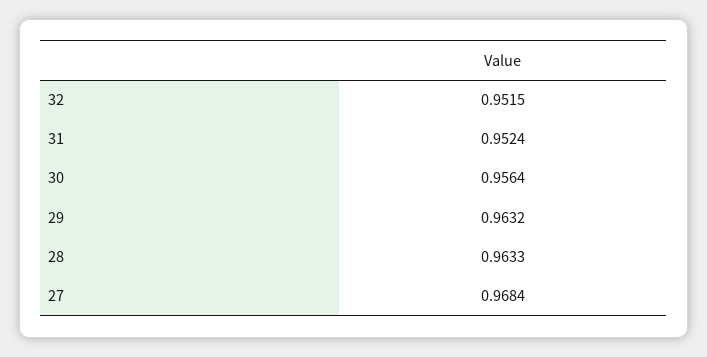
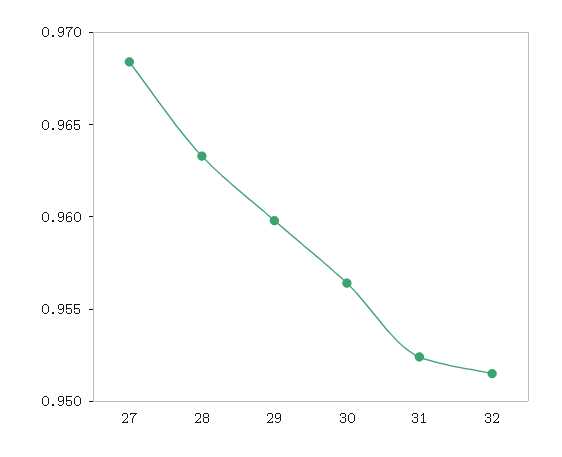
  {
    "32": 0.9515,
    "31": 0.9524,
    "30": 0.9564,
-   "29": 0.9632,
+   "29": 0.96,
    "28": 0.9633,
    "27": 0.9684
  }

